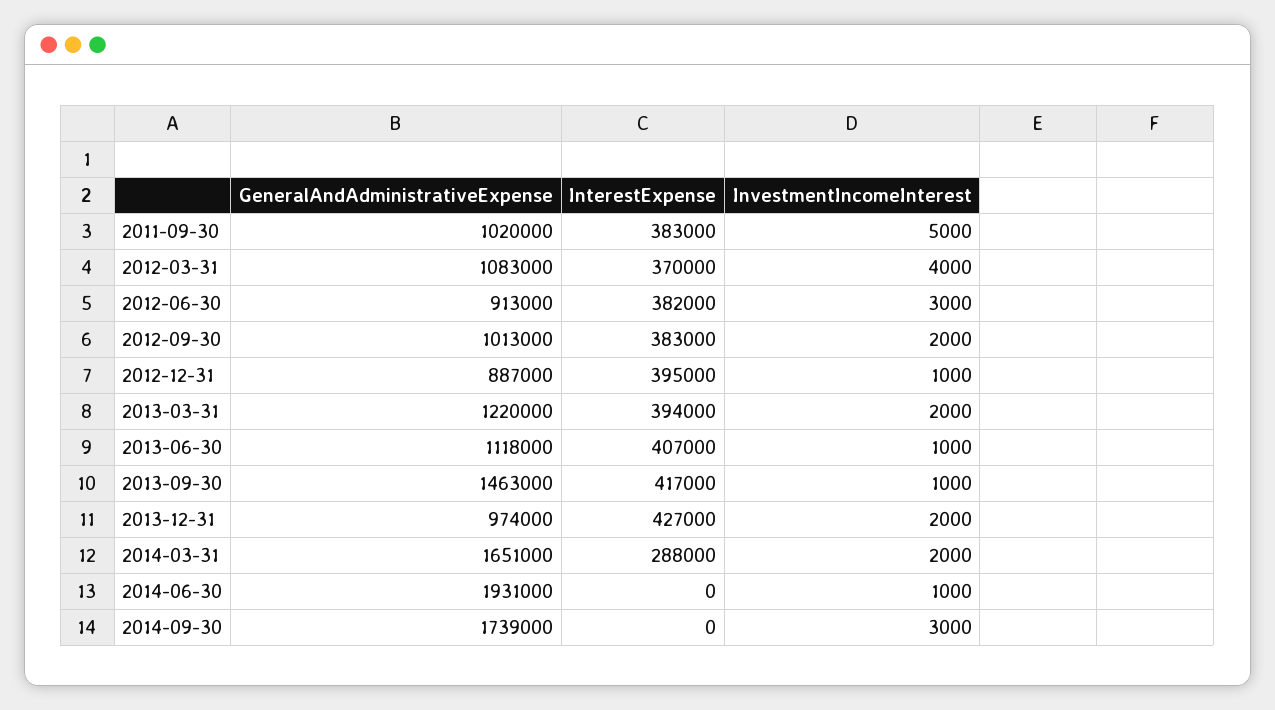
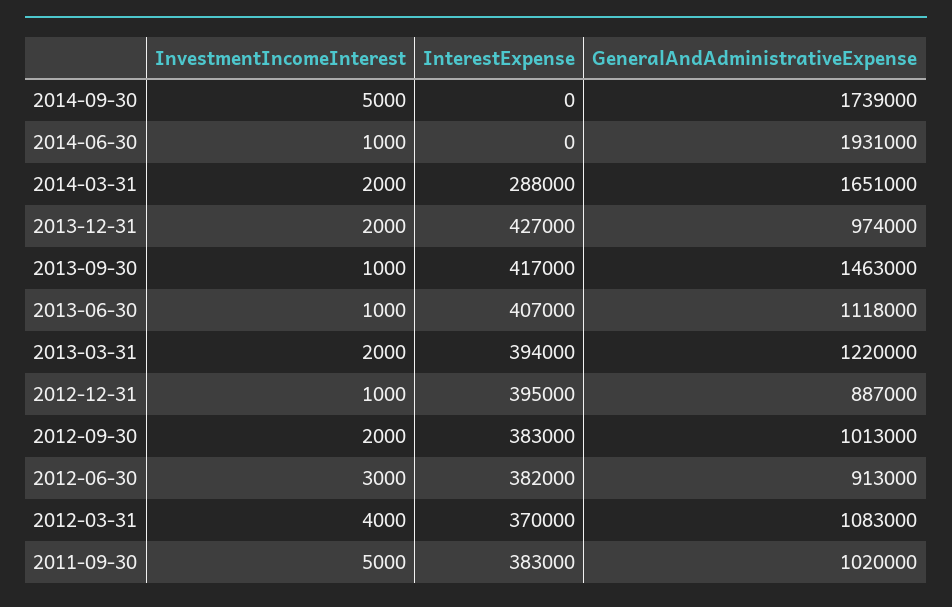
  {
    "GeneralAndAdministrativeExpense": {
      "2011-09-30": 1020000,
      "2012-03-31": 1083000,
      "2012-06-30": 913000,
      "2012-09-30": 1013000,
      "2012-12-31": 887000,
      "2013-03-31": 1220000,
      "2013-06-30": 1118000,
      "2013-09-30": 1463000,
      "2013-12-31": 974000,
      "2014-03-31": 1651000,
      "2014-06-30": 1931000,
      "2014-09-30": 1739000
    },
    "InterestExpense": {
      "2011-09-30": 383000,
      "2012-03-31": 370000,
      "2012-06-30": 382000,
      "2012-09-30": 383000,
      "2012-12-31": 395000,
      "2013-03-31": 394000,
      "2013-06-30": 407000,
      "2013-09-30": 417000,
      "2013-12-31": 427000,
      "2014-03-31": 288000,
      "2014-06-30": 0,
      "2014-09-30": 0
    },
    "InvestmentIncomeInterest": {
      "2011-09-30": 5000,
      "2012-03-31": 4000,
      "2012-06-30": 3000,
      "2012-09-30": 2000,
      "2012-12-31": 1000,
      "2013-03-31": 2000,
      "2013-06-30": 1000,
      "2013-09-30": 1000,
      "2013-12-31": 2000,
      "2014-03-31": 2000,
      "2014-06-30": 1000,
-     "2014-09-30": 3000
+     "2014-09-30": 5000
    }
  }

